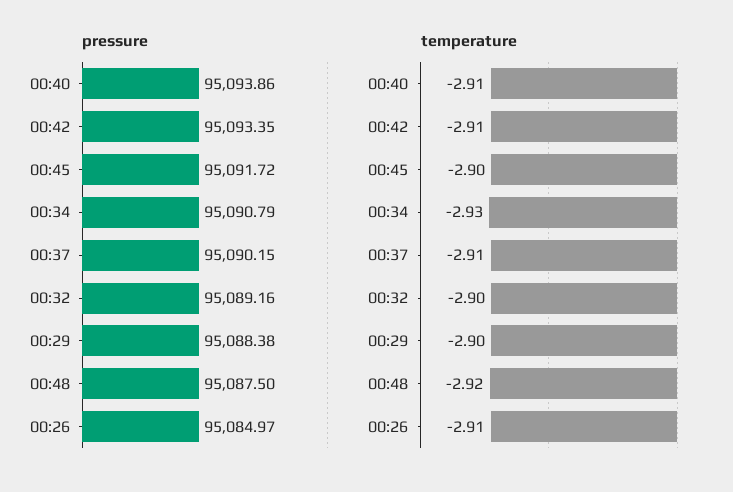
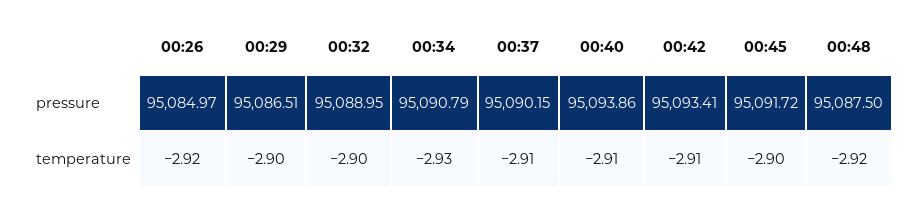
  {
    "pressure": {
      "00:40": 95093.86,
-     "00:42": 95093.35,
+     "00:42": 95093.41,
      "00:45": 95091.72,
      "00:34": 95090.79,
      "00:37": 95090.15,
-     "00:32": 95089.16,
+     "00:32": 95088.95,
-     "00:29": 95088.38,
+     "00:29": 95086.51,
      "00:48": 95087.5,
      "00:26": 95084.97
    },
    "temperature": {
      "00:40": -2.91,
      "00:42": -2.91,
      "00:45": -2.9,
      "00:34": -2.93,
      "00:37": -2.91,
      "00:32": -2.9,
      "00:29": -2.9,
      "00:48": -2.92,
-     "00:26": -2.91
+     "00:26": -2.92
    }
  }

